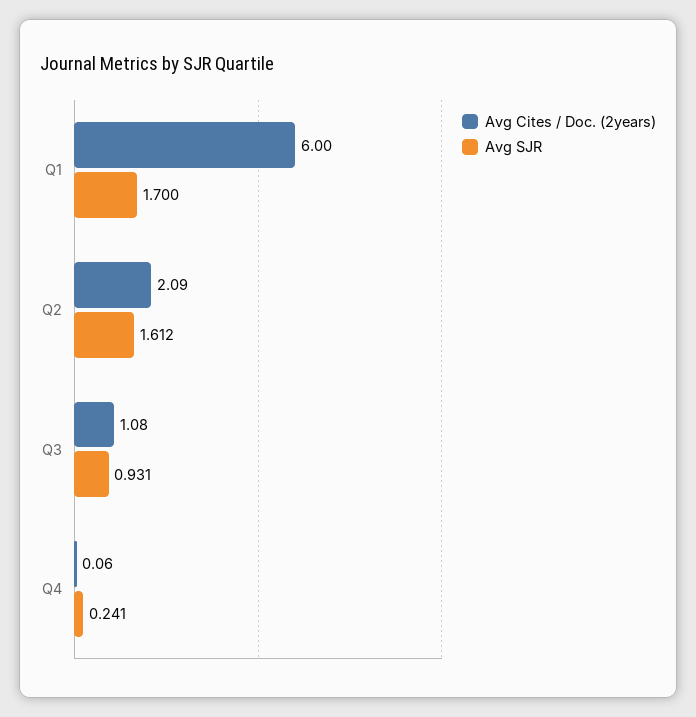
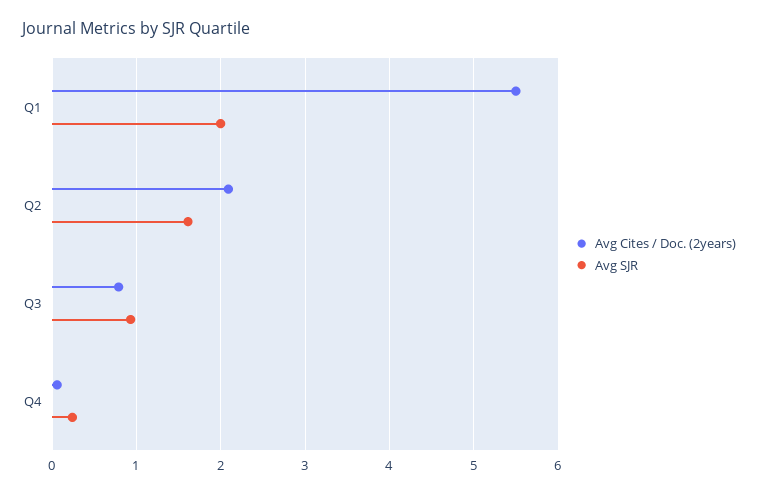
  {
    "Avg Cites / Doc. (2years)": {
-     "Q1": 6,
+     "Q1": 5.5,
      "Q2": 2.09,
-     "Q3": 1.08,
+     "Q3": 0.8,
      "Q4": 0.06
    },
    "Avg SJR": {
-     "Q1": 1.7,
+     "Q1": 2,
      "Q2": 1.612,
      "Q3": 0.931,
      "Q4": 0.241
    }
  }

